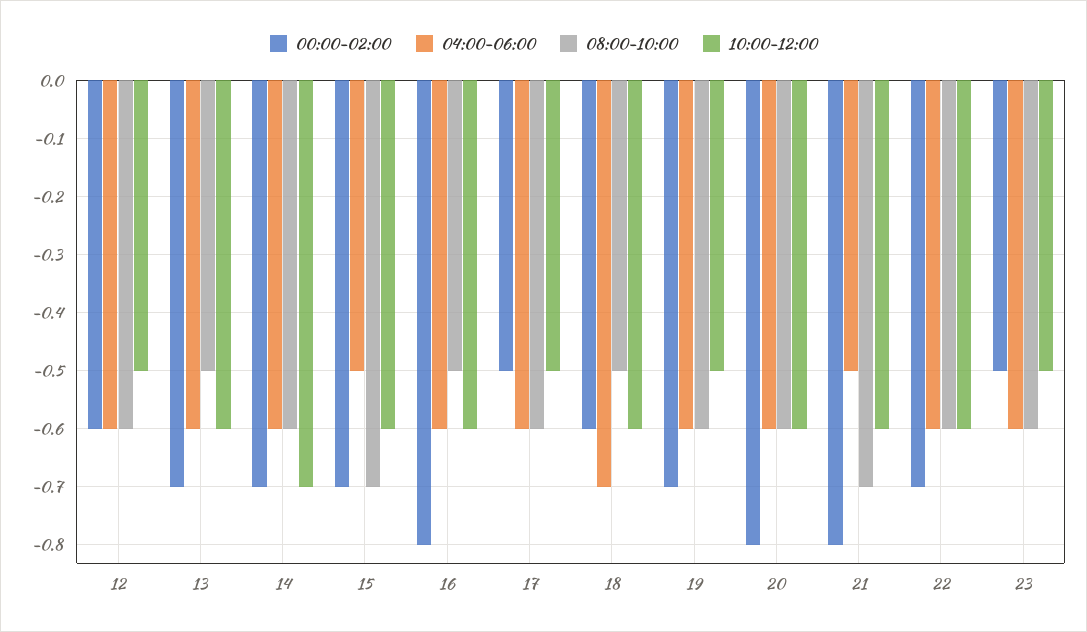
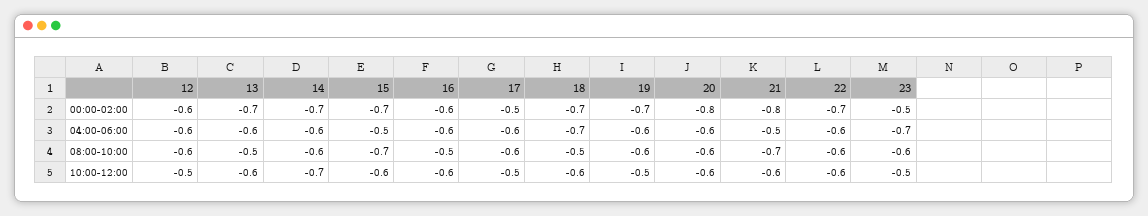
  {
    "00:00-02:00": {
      "12": -0.6,
      "13": -0.7,
      "14": -0.7,
      "15": -0.7,
-     "16": -0.8,
+     "16": -0.6,
      "17": -0.5,
-     "18": -0.6,
+     "18": -0.7,
      "19": -0.7,
      "20": -0.8,
      "21": -0.8,
      "22": -0.7,
      "23": -0.5
    },
    "04:00-06:00": {
      "12": -0.6,
      "13": -0.6,
      "14": -0.6,
      "15": -0.5,
      "16": -0.6,
      "17": -0.6,
      "18": -0.7,
      "19": -0.6,
      "20": -0.6,
      "21": -0.5,
      "22": -0.6,
-     "23": -0.6
+     "23": -0.7
    },
    "08:00-10:00": {
      "12": -0.6,
      "13": -0.5,
      "14": -0.6,
      "15": -0.7,
      "16": -0.5,
      "17": -0.6,
      "18": -0.5,
      "19": -0.6,
      "20": -0.6,
      "21": -0.7,
      "22": -0.6,
      "23": -0.6
    },
    "10:00-12:00": {
      "12": -0.5,
      "13": -0.6,
      "14": -0.7,
      "15": -0.6,
      "16": -0.6,
      "17": -0.5,
      "18": -0.6,
      "19": -0.5,
      "20": -0.6,
      "21": -0.6,
      "22": -0.6,
      "23": -0.5
    }
  }

